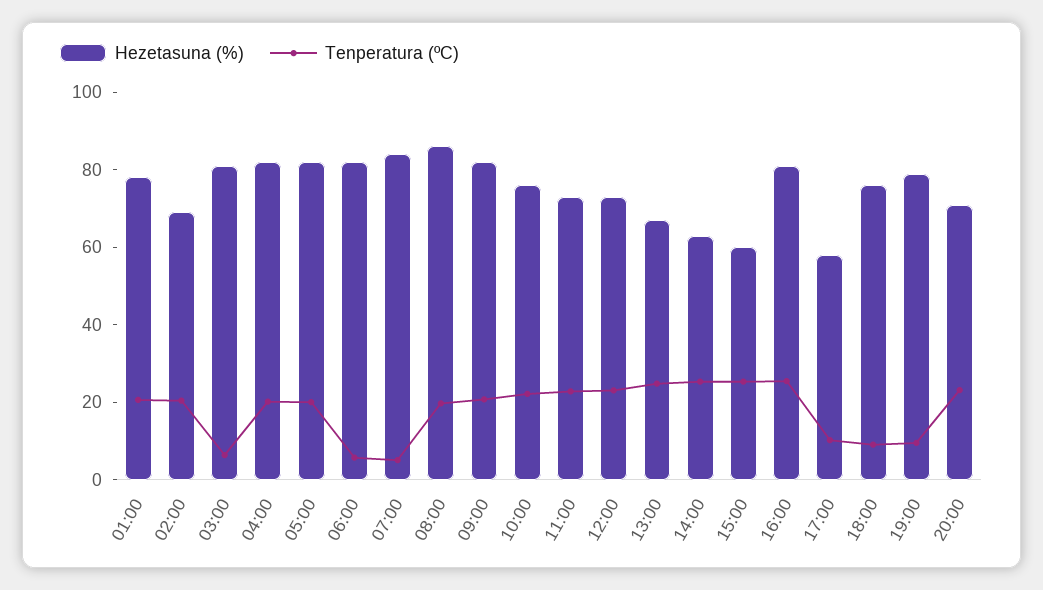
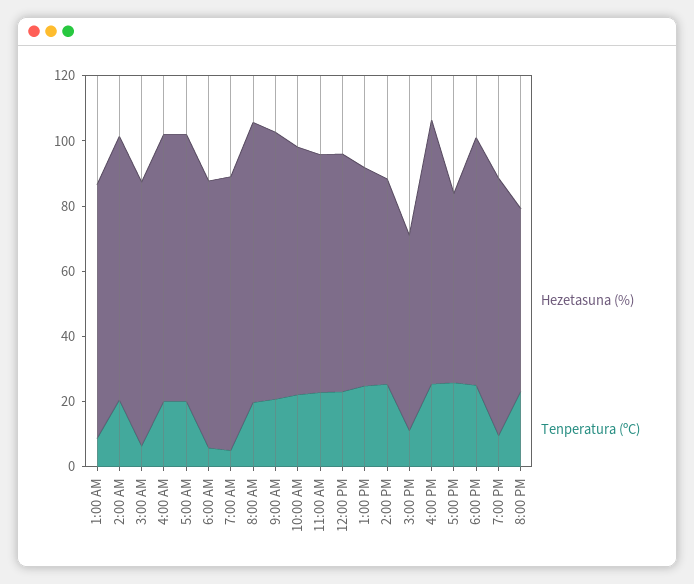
  {
    "Hezetasuna (%)": {
      "01:00": 80,
-     "02:00": 70,
+     "02:00": 80,
      "03:00": 80,
      "04:00": 80,
      "05:00": 80,
      "06:00": 80,
      "07:00": 85,
      "08:00": 85,
      "09:00": 80,
      "10:00": 75,
      "11:00": 75,
      "12:00": 75,
      "13:00": 65,
      "14:00": 65,
      "15:00": 60,
      "16:00": 80,
      "17:00": 60,
      "18:00": 75,
      "19:00": 80,
-     "20:00": 70
+     "20:00": 55
    },
    "Tenperatura (ºC)": {
-     "01:00": 20,
+     "01:00": 10,
      "02:00": 20,
      "03:00": 5,
      "04:00": 20,
      "05:00": 20,
      "06:00": 5,
      "07:00": 5,
      "08:00": 20,
      "09:00": 20,
      "10:00": 20,
      "11:00": 25,
      "12:00": 25,
      "13:00": 25,
      "14:00": 25,
-     "15:00": 25,
+     "15:00": 10,
      "16:00": 25,
-     "17:00": 10,
+     "17:00": 25,
-     "18:00": 10,
+     "18:00": 25,
      "19:00": 10,
      "20:00": 25
    }
  }

